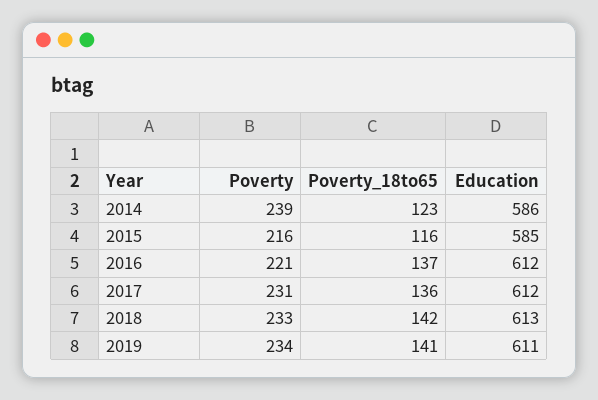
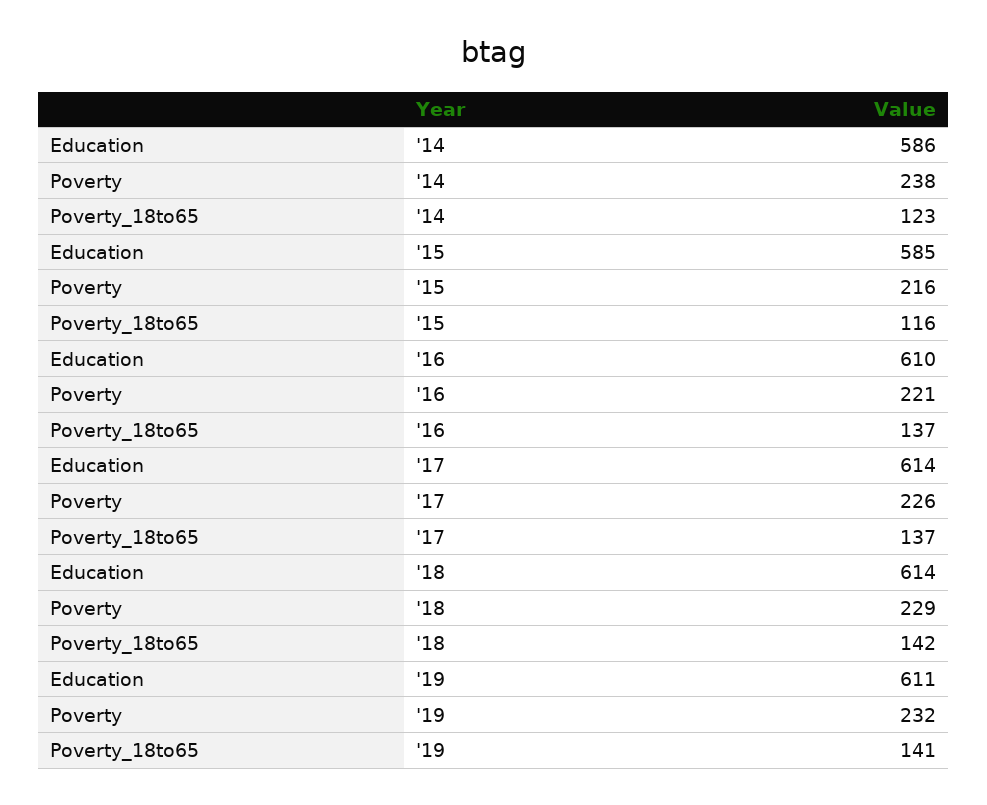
  {
    "Poverty": {
-     "2014": 239,
+     "2014": 238,
      "2015": 216,
      "2016": 221,
-     "2017": 231,
+     "2017": 226,
-     "2018": 233,
+     "2018": 229,
-     "2019": 234
+     "2019": 232
    },
    "Poverty_18to65": {
      "2014": 123,
      "2015": 116,
      "2016": 137,
-     "2017": 136,
+     "2017": 137,
      "2018": 142,
      "2019": 141
    },
    "Education": {
      "2014": 586,
      "2015": 585,
-     "2016": 612,
+     "2016": 610,
-     "2017": 612,
+     "2017": 614,
-     "2018": 613,
+     "2018": 614,
      "2019": 611
    }
  }

